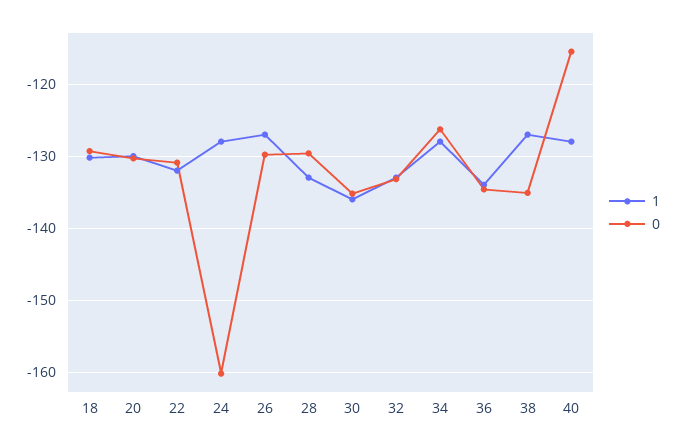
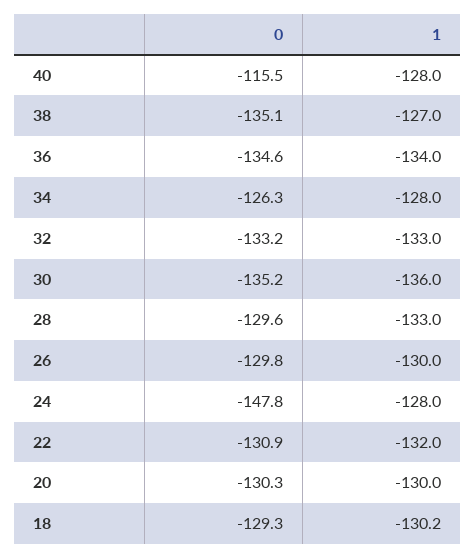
  {
    "1": {
      "18": -130.2,
      "20": -130,
      "22": -132,
      "24": -128,
-     "26": -127,
+     "26": -130,
      "28": -133,
      "30": -136,
      "32": -133,
      "34": -128,
      "36": -134,
      "38": -127,
      "40": -128
    },
    "0": {
      "18": -129.3,
      "20": -130.3,
      "22": -130.9,
-     "24": -160,
+     "24": -147.8,
      "26": -129.8,
      "28": -129.6,
      "30": -135.2,
      "32": -133.2,
      "34": -126.3,
      "36": -134.6,
      "38": -135.1,
      "40": -115.5
    }
  }

